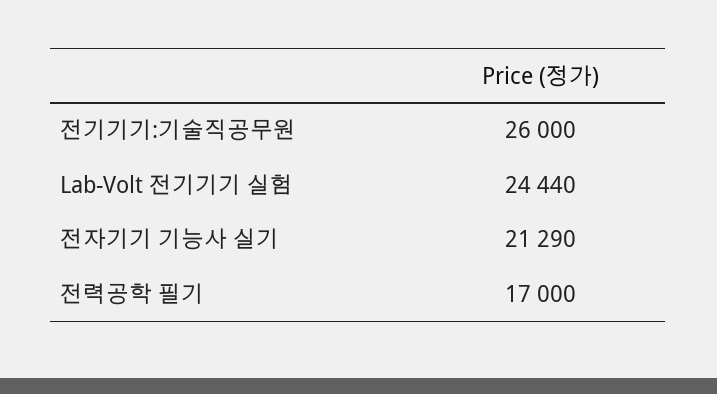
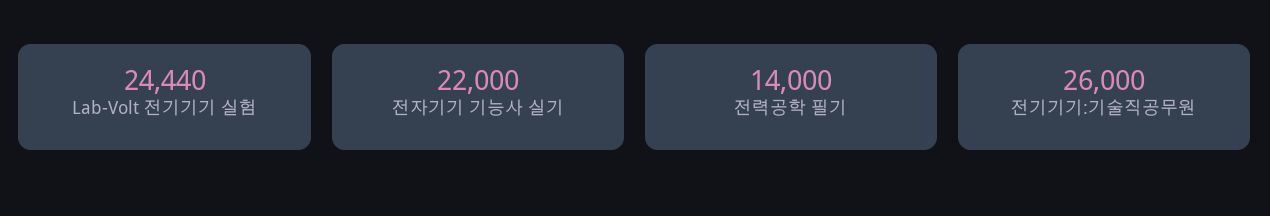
  {
    "전기기기:기술직공무원": 26000,
    "Lab-Volt 전기기기 실험": 24440,
-   "전자기기 기능사 실기": 21290,
+   "전자기기 기능사 실기": 22000,
-   "전력공학 필기": 17000
+   "전력공학 필기": 14000
  }

